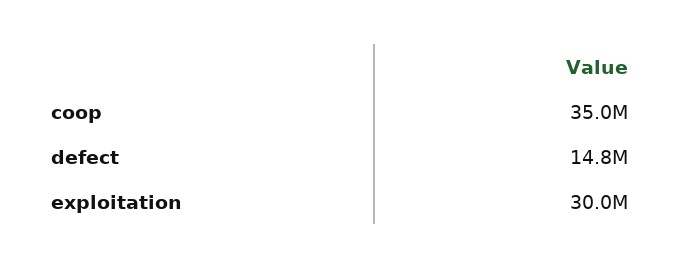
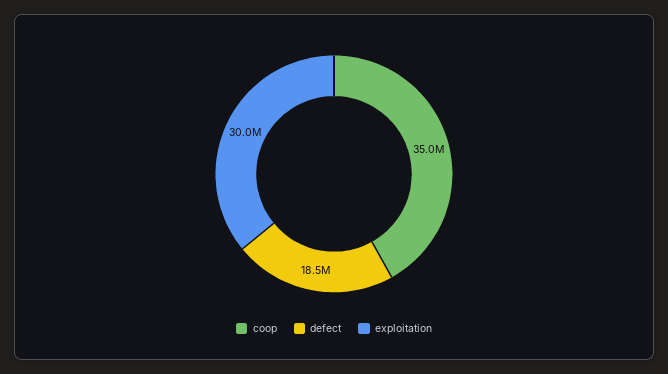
  {
    "coop": 35000000,
-   "defect": 14800000,
+   "defect": 18500000,
    "exploitation": 30000000
  }

